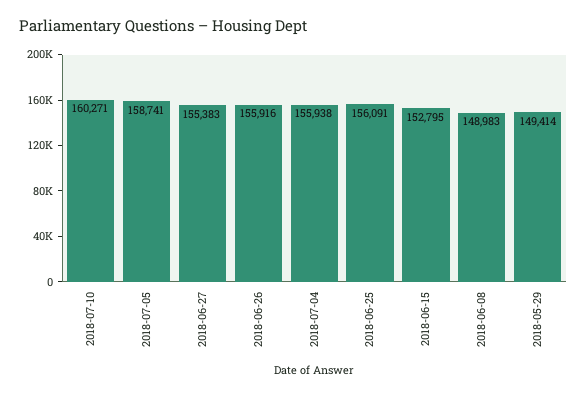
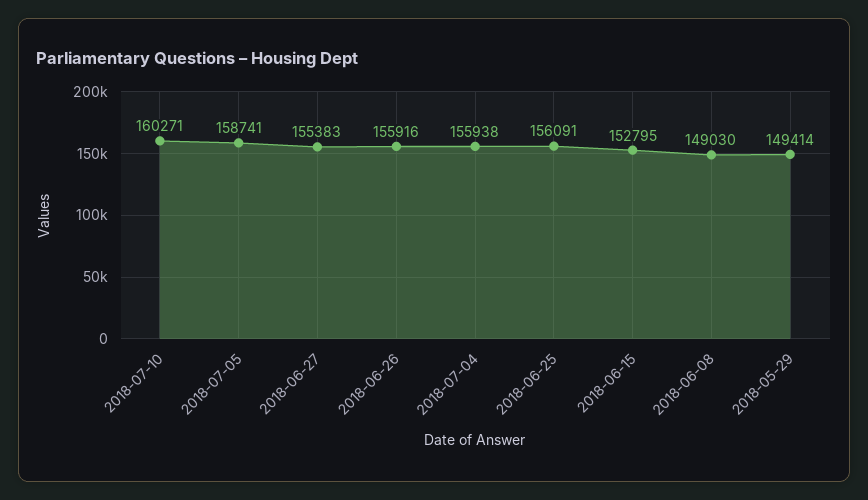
  {
    "2018-07-10": 160271,
    "2018-07-05": 158741,
    "2018-06-27": 155383,
    "2018-06-26": 155916,
    "2018-07-04": 155938,
    "2018-06-25": 156091,
    "2018-06-15": 152795,
-   "2018-06-08": 148983,
+   "2018-06-08": 149030,
    "2018-05-29": 149414
  }

